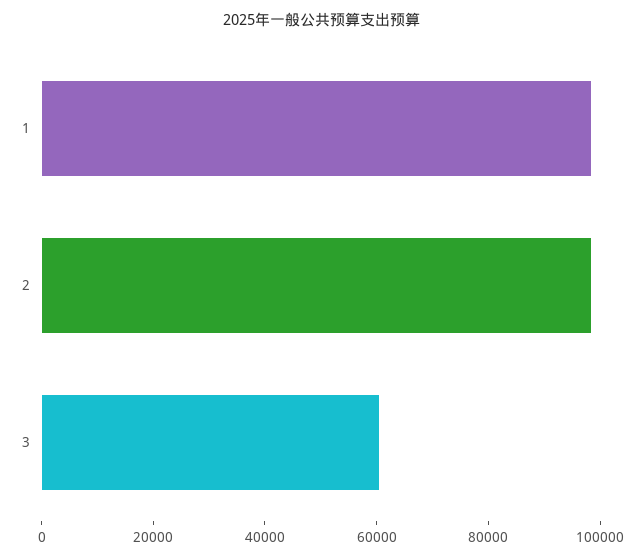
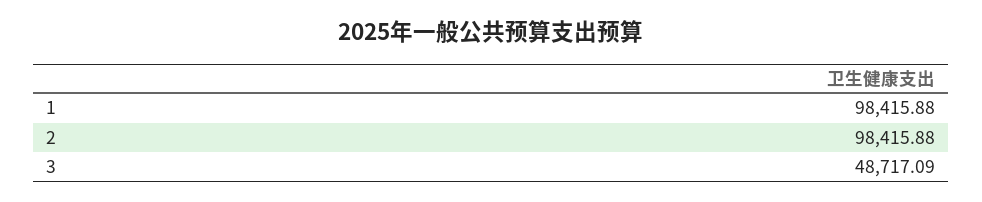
  {
    "1": 98415.88,
    "2": 98415.88,
-   "3": 60000
+   "3": 48717.09
  }

